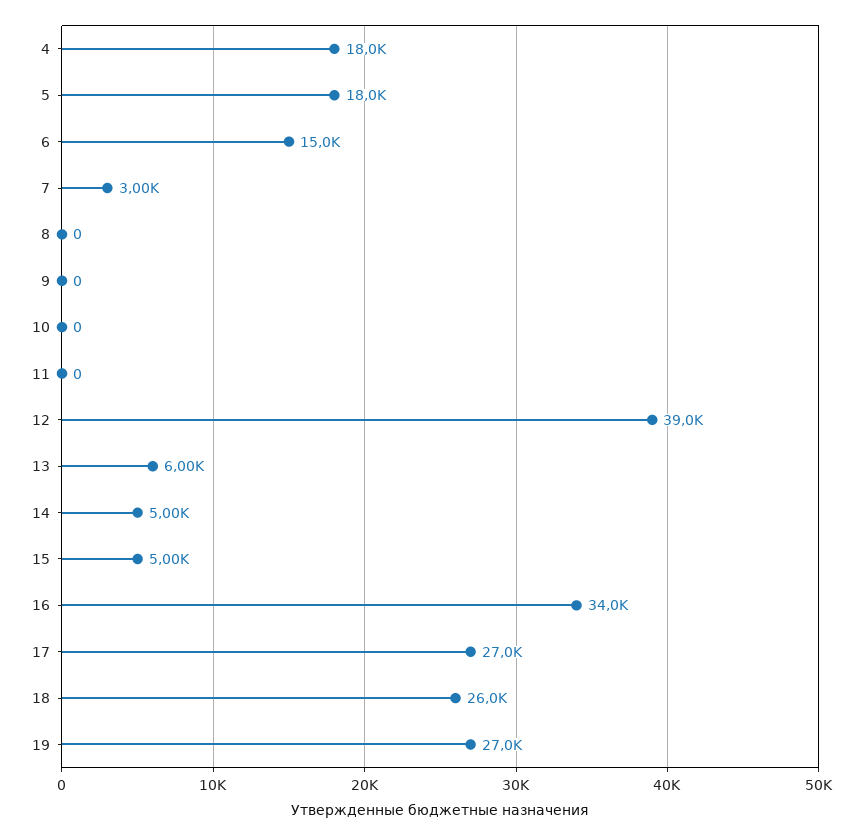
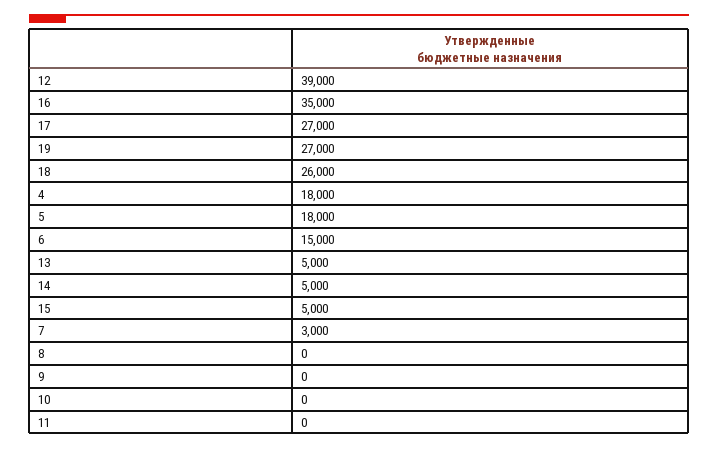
  {
    "4": 18000,
    "5": 18000,
    "6": 15000,
    "7": 3000,
    "8": 0,
    "9": 0,
    "10": 0,
    "11": 0,
    "12": 39000,
-   "13": 6000,
+   "13": 5000,
    "14": 5000,
    "15": 5000,
-   "16": 34000,
+   "16": 35000,
    "17": 27000,
    "18": 26000,
    "19": 27000
  }

